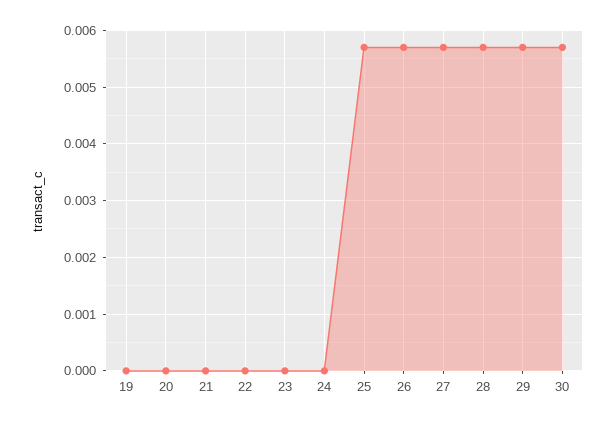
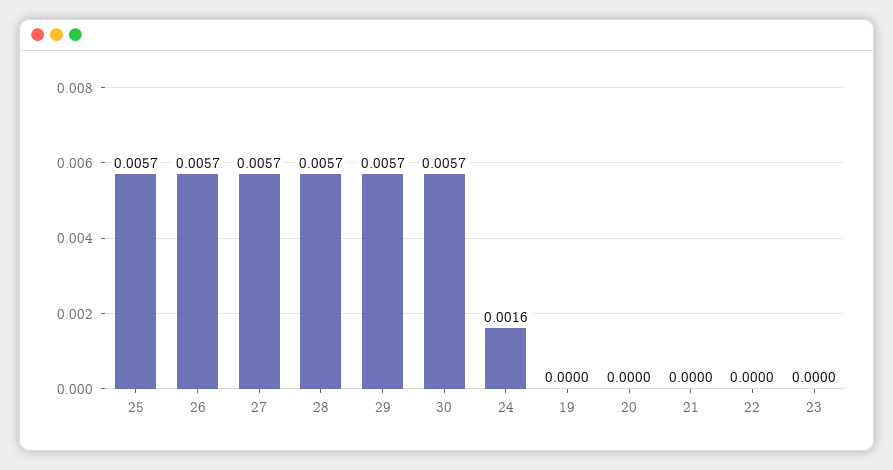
  {
    "19": 0,
    "20": 0,
    "21": 0,
    "22": 0,
    "23": 0,
-   "24": 0,
+   "24": 0.0016,
    "25": 0.0057,
    "26": 0.0057,
    "27": 0.0057,
    "28": 0.0057,
    "29": 0.0057,
    "30": 0.0057
  }

